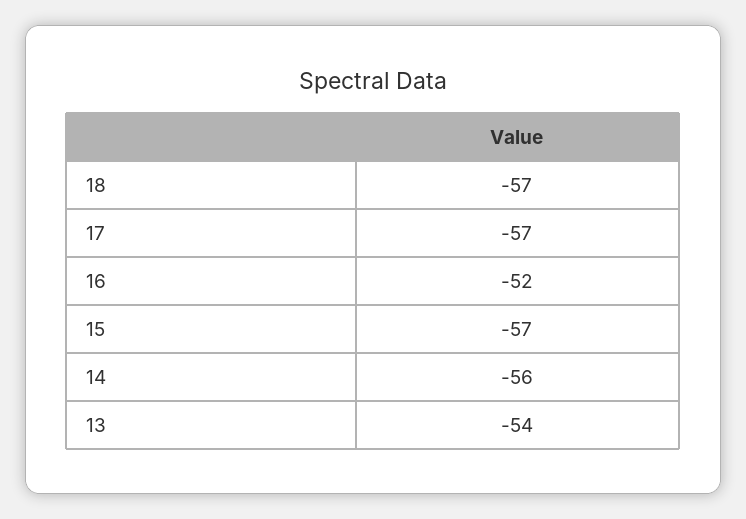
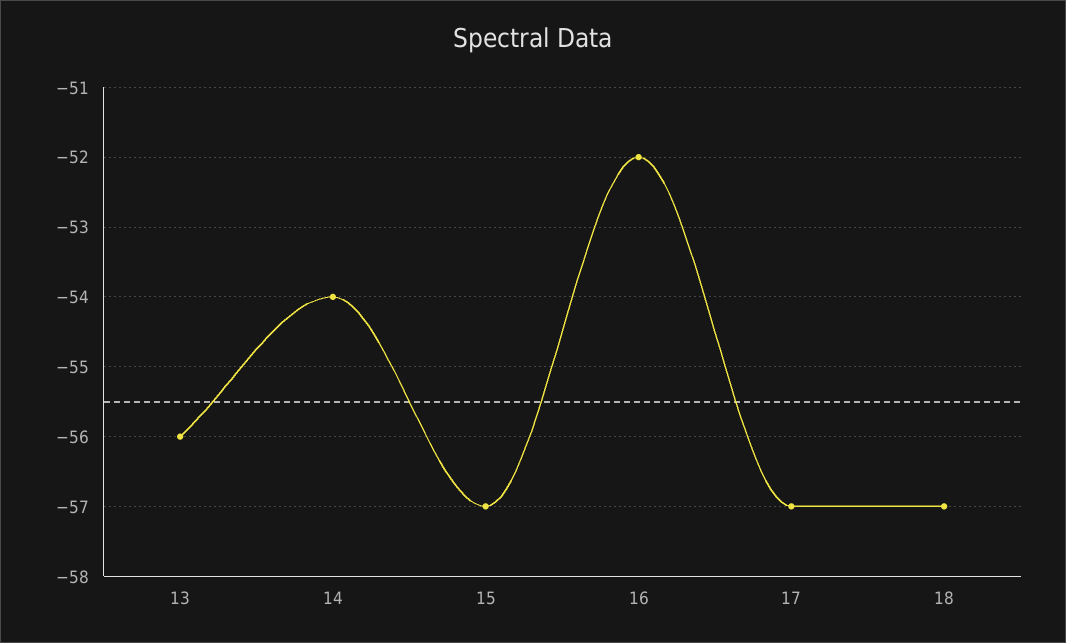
  {
    "18": -57,
    "17": -57,
    "16": -52,
    "15": -57,
-   "14": -56,
+   "14": -54,
-   "13": -54
+   "13": -56
  }

